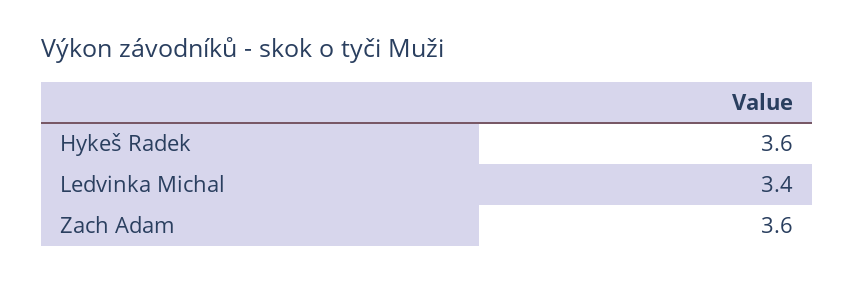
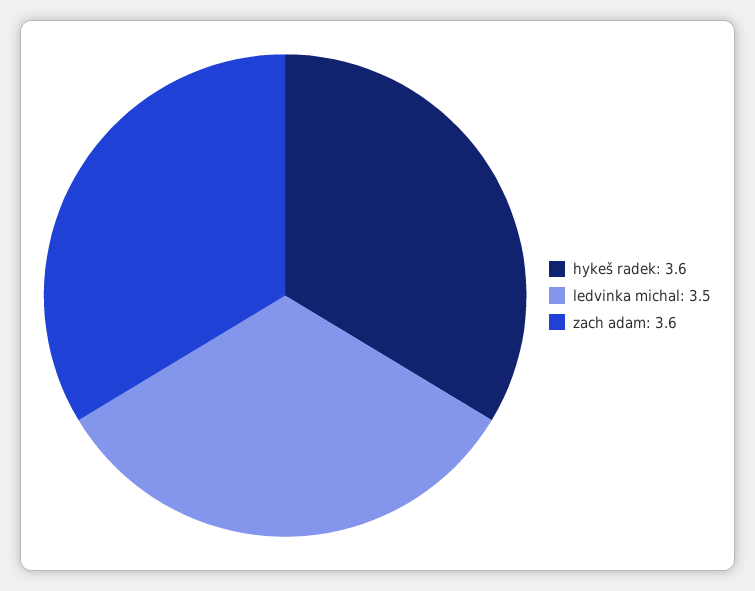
  {
    "Hykeš Radek": 3.6,
-   "Ledvinka Michal": 3.4,
+   "Ledvinka Michal": 3.5,
    "Zach Adam": 3.6
  }

